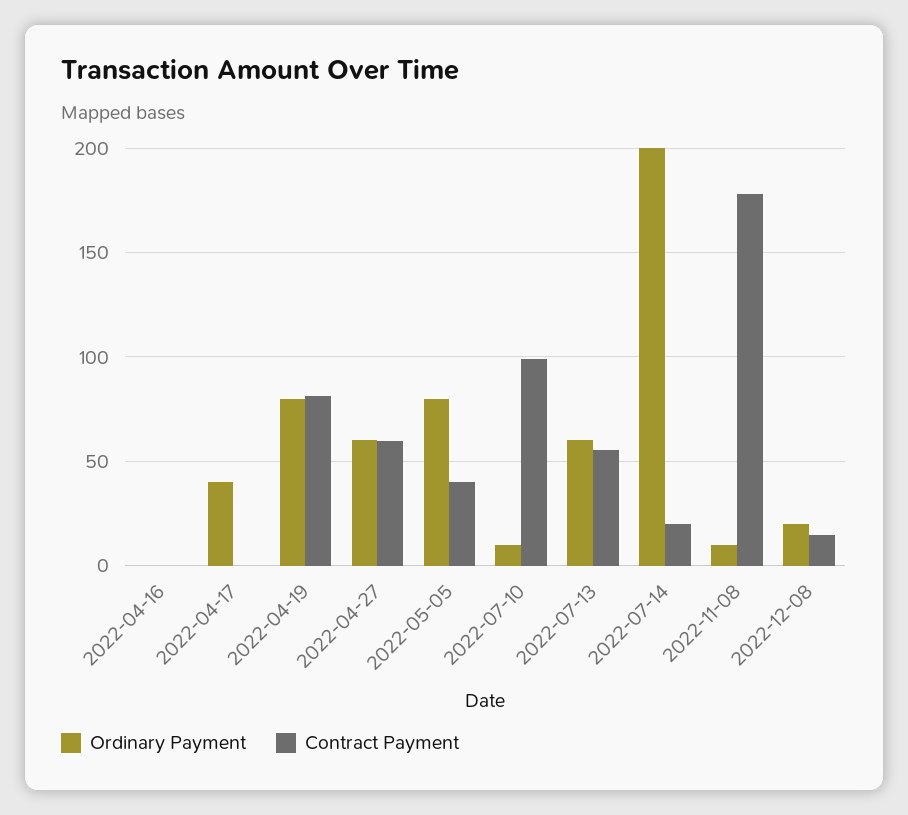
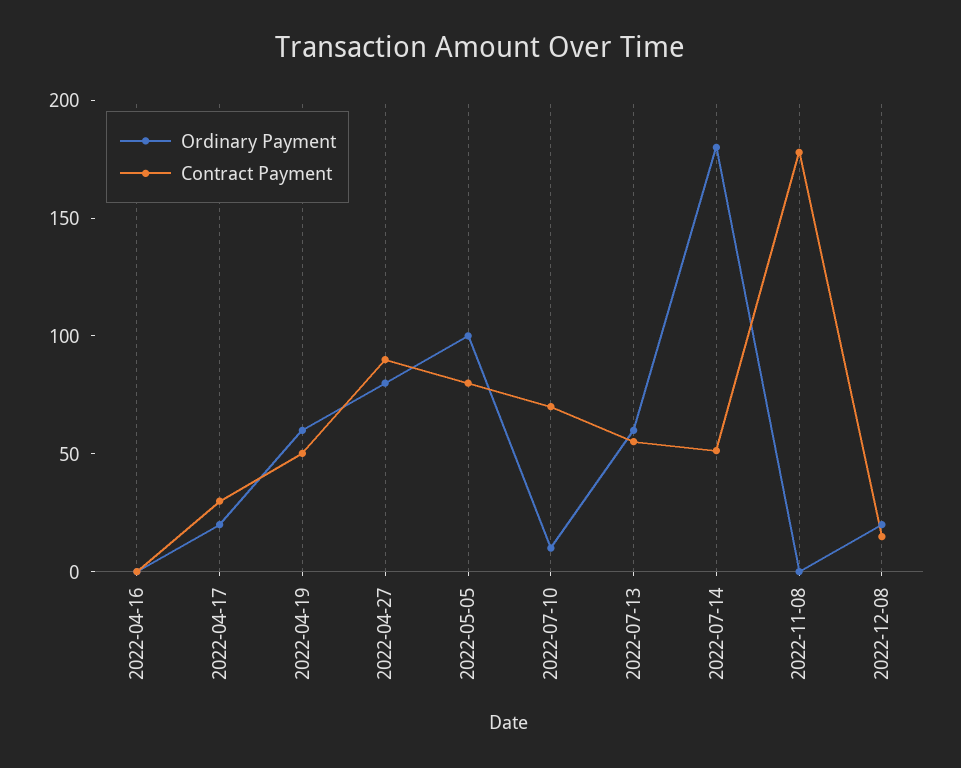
  {
    "Ordinary Payment": {
      "2022-04-16": 0,
-     "2022-04-17": 40,
+     "2022-04-17": 20,
-     "2022-04-19": 80,
+     "2022-04-19": 60,
-     "2022-04-27": 60,
+     "2022-04-27": 80,
-     "2022-05-05": 80,
+     "2022-05-05": 100,
      "2022-07-10": 10,
      "2022-07-13": 60,
-     "2022-07-14": 200,
+     "2022-07-14": 180,
-     "2022-11-08": 10,
+     "2022-11-08": 0,
      "2022-12-08": 20
    },
    "Contract Payment": {
      "2022-04-16": 0,
-     "2022-04-17": 0,
+     "2022-04-17": 30,
-     "2022-04-19": 80,
+     "2022-04-19": 50,
-     "2022-04-27": 60,
+     "2022-04-27": 90,
-     "2022-05-05": 40,
+     "2022-05-05": 80,
-     "2022-07-10": 100,
+     "2022-07-10": 70,
      "2022-07-13": 55,
-     "2022-07-14": 20,
+     "2022-07-14": 50,
      "2022-11-08": 180,
      "2022-12-08": 15
    }
  }

